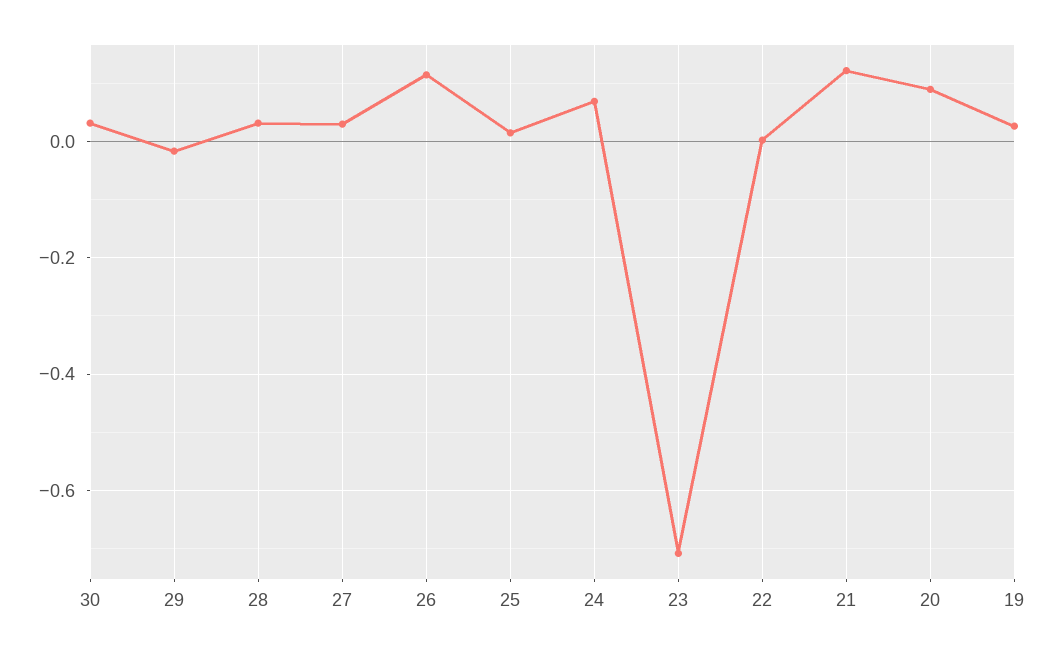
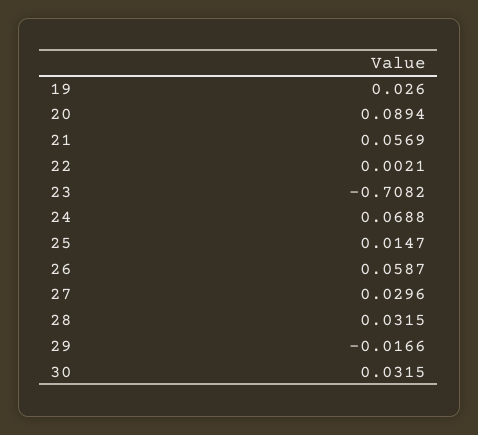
  {
    "30": 0.0315,
    "29": -0.0166,
    "28": 0.0315,
    "27": 0.0296,
-   "26": 0.12,
+   "26": 0.0587,
    "25": 0.0147,
    "24": 0.0688,
    "23": -0.7082,
    "22": 0.0021,
-   "21": 0.12,
+   "21": 0.0569,
    "20": 0.0894,
    "19": 0.026
  }

